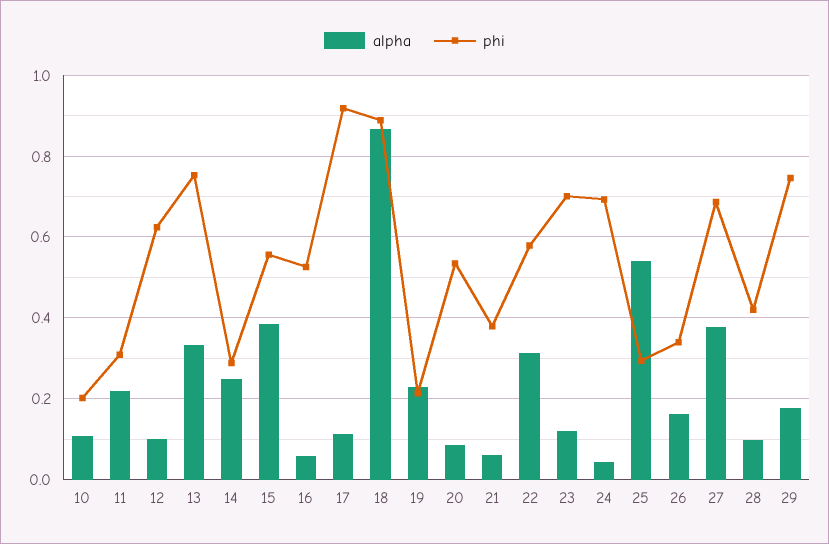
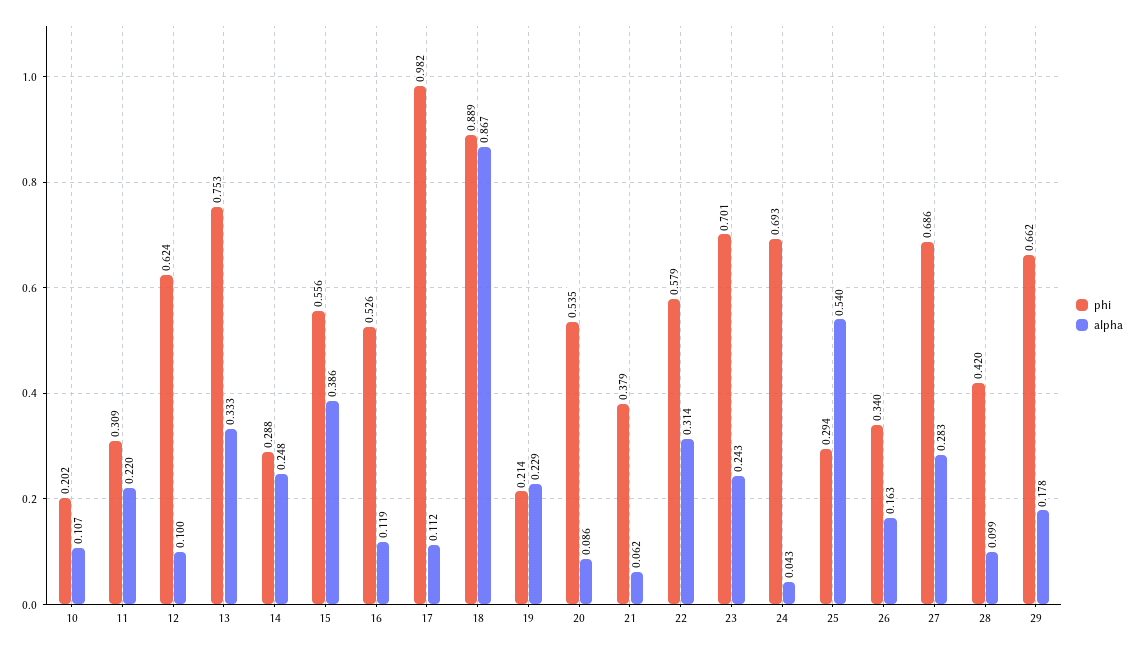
  {
    "alpha": {
      "10": 0.107,
      "11": 0.22,
      "12": 0.1,
      "13": 0.333,
      "14": 0.248,
      "15": 0.386,
-     "16": 0.06,
+     "16": 0.119,
      "17": 0.112,
      "18": 0.867,
      "19": 0.229,
      "20": 0.086,
      "21": 0.062,
      "22": 0.314,
-     "23": 0.12,
+     "23": 0.243,
      "24": 0.043,
      "25": 0.54,
      "26": 0.163,
-     "27": 0.38,
+     "27": 0.283,
      "28": 0.099,
      "29": 0.178
    },
    "phi": {
      "10": 0.202,
      "11": 0.309,
      "12": 0.624,
      "13": 0.753,
      "14": 0.288,
      "15": 0.556,
      "16": 0.526,
-     "17": 0.92,
+     "17": 0.982,
      "18": 0.889,
      "19": 0.214,
      "20": 0.535,
      "21": 0.379,
      "22": 0.579,
      "23": 0.701,
      "24": 0.693,
      "25": 0.294,
      "26": 0.34,
      "27": 0.686,
      "28": 0.42,
-     "29": 0.74
+     "29": 0.662
    }
  }

